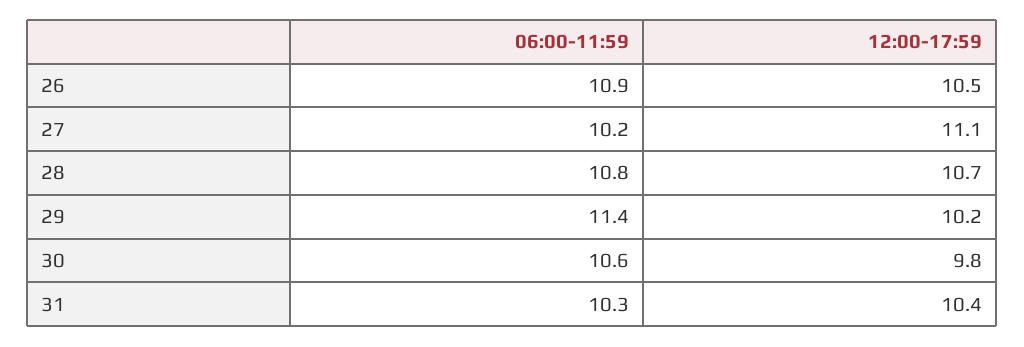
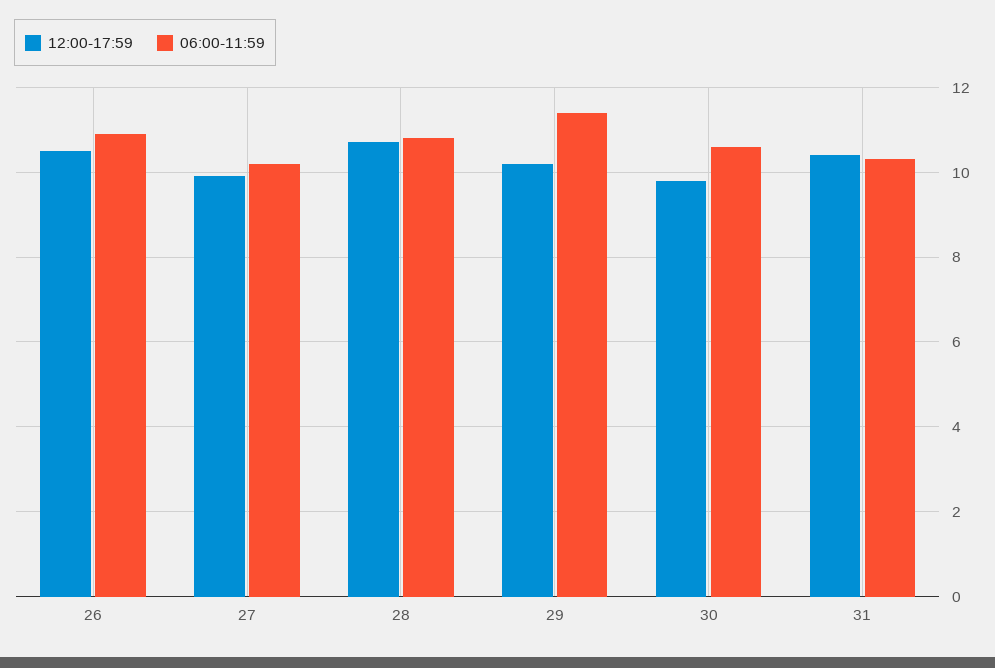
  {
    "06:00-11:59": {
      "26": 10.9,
      "27": 10.2,
      "28": 10.8,
      "29": 11.4,
      "30": 10.6,
      "31": 10.3
    },
    "12:00-17:59": {
      "26": 10.5,
-     "27": 11.1,
+     "27": 10,
      "28": 10.7,
      "29": 10.2,
      "30": 9.8,
      "31": 10.4
    }
  }

